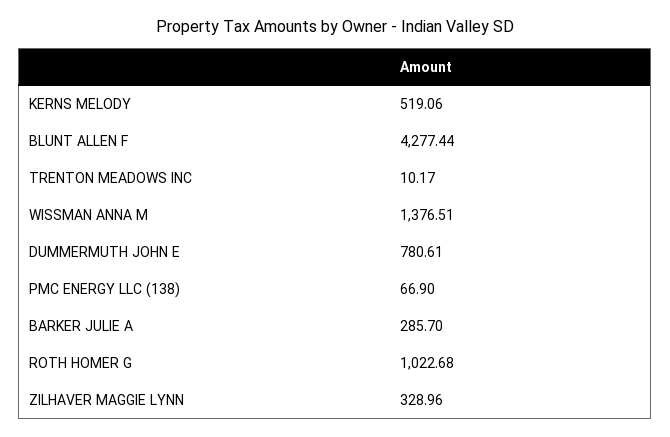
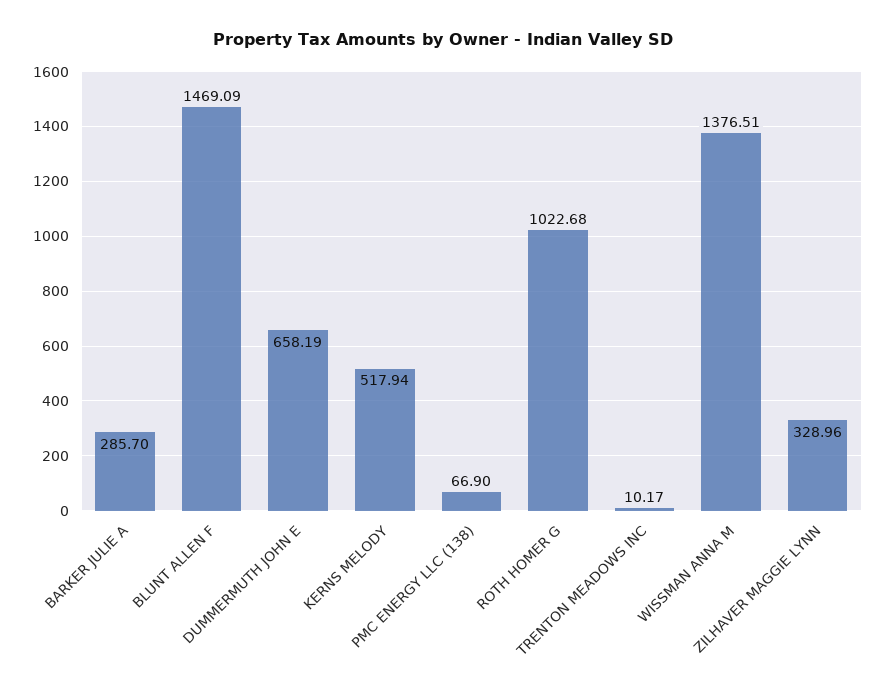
  {
-   "KERNS MELODY": 519.06,
+   "KERNS MELODY": 517.94,
-   "BLUNT ALLEN F": 4277.44,
+   "BLUNT ALLEN F": 1469.09,
    "TRENTON MEADOWS INC": 10.17,
    "WISSMAN ANNA M": 1376.51,
-   "DUMMERMUTH JOHN E": 780.61,
+   "DUMMERMUTH JOHN E": 658.19,
    "PMC ENERGY LLC (138)": 66.9,
    "BARKER JULIE A": 285.7,
    "ROTH HOMER G": 1022.68,
    "ZILHAVER MAGGIE LYNN": 328.96
  }

